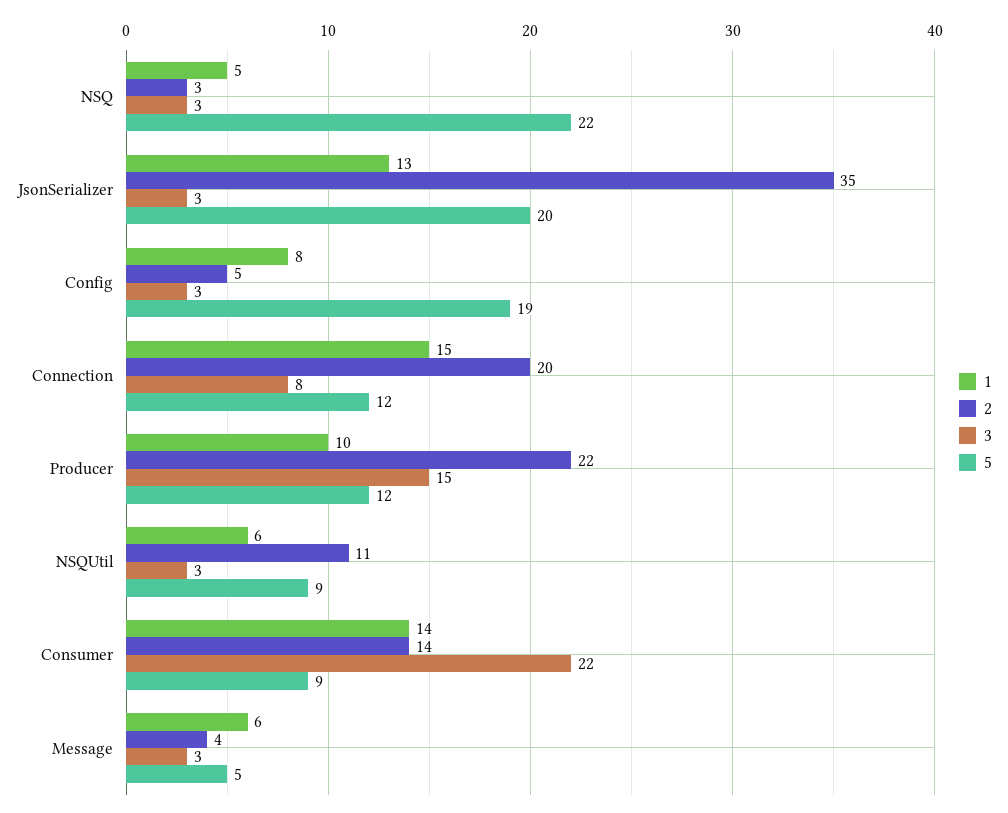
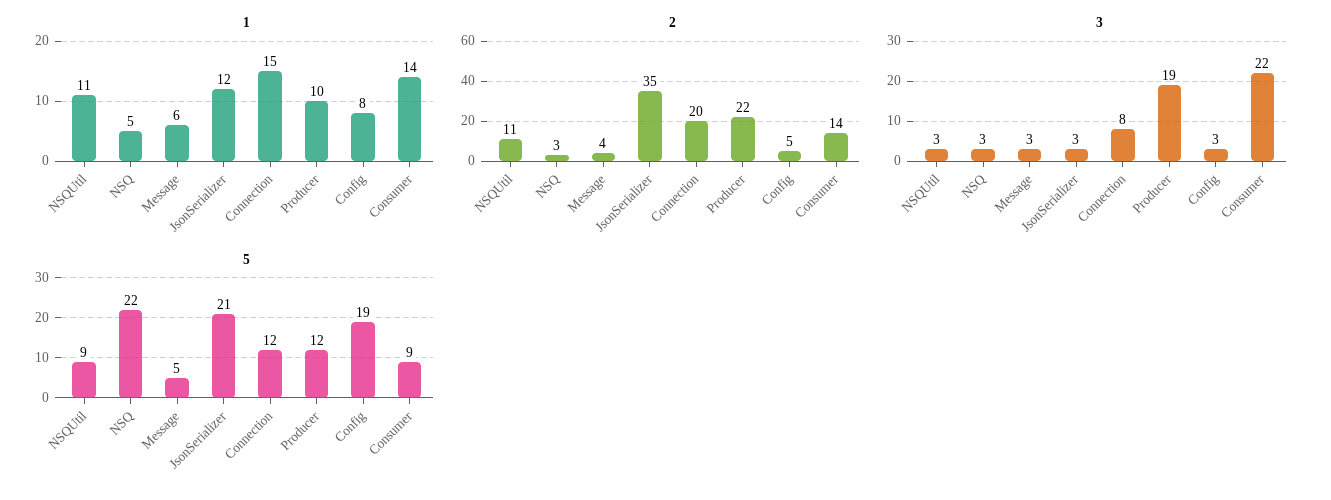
  {
    "1": {
      "NSQ": 5,
-     "JsonSerializer": 13,
+     "JsonSerializer": 12,
      "Config": 8,
      "Connection": 15,
      "Producer": 10,
-     "NSQUtil": 6,
+     "NSQUtil": 11,
      "Consumer": 14,
      "Message": 6
    },
    "2": {
      "NSQ": 3,
      "JsonSerializer": 35,
      "Config": 5,
      "Connection": 20,
      "Producer": 22,
      "NSQUtil": 11,
      "Consumer": 14,
      "Message": 4
    },
    "3": {
      "NSQ": 3,
      "JsonSerializer": 3,
      "Config": 3,
      "Connection": 8,
-     "Producer": 15,
+     "Producer": 19,
      "NSQUtil": 3,
      "Consumer": 22,
      "Message": 3
    },
    "5": {
      "NSQ": 22,
-     "JsonSerializer": 20,
+     "JsonSerializer": 21,
      "Config": 19,
      "Connection": 12,
      "Producer": 12,
      "NSQUtil": 9,
      "Consumer": 9,
      "Message": 5
    }
  }

